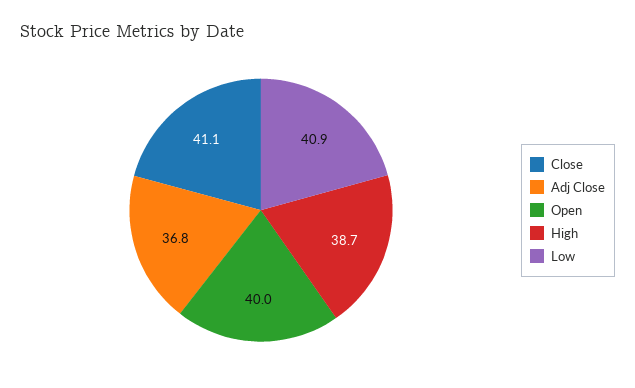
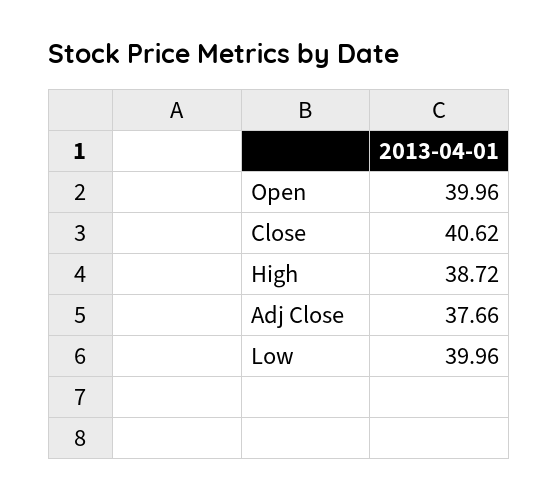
  {
-   "Close": 41.1,
+   "Close": 40.62,
-   "Adj Close": 36.8,
+   "Adj Close": 37.66,
    "Open": 39.96,
    "High": 38.72,
-   "Low": 40.9
+   "Low": 39.96
  }

